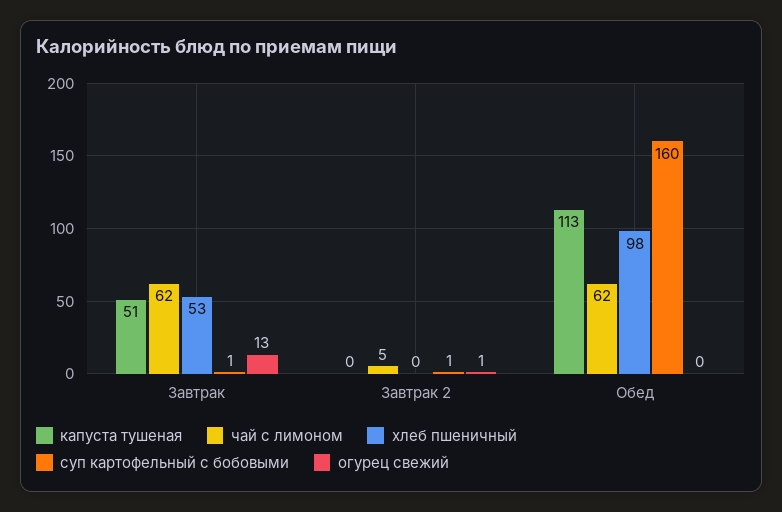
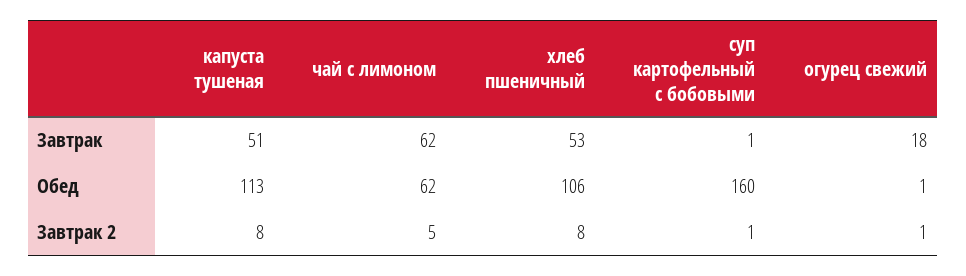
  {
    "капуста тушеная": {
      "Завтрак": 51,
-     "Завтрак 2": 0,
+     "Завтрак 2": 8,
      "Обед": 113
    },
    "чай с лимоном": {
      "Завтрак": 62,
      "Завтрак 2": 5,
      "Обед": 62
    },
    "хлеб пшеничный": {
      "Завтрак": 53,
-     "Завтрак 2": 0,
+     "Завтрак 2": 8,
-     "Обед": 98
+     "Обед": 106
    },
    "суп картофельный с бобовыми": {
      "Завтрак": 1,
      "Завтрак 2": 1,
      "Обед": 160
    },
    "огурец свежий": {
-     "Завтрак": 13,
+     "Завтрак": 18,
      "Завтрак 2": 1,
-     "Обед": 0
+     "Обед": 1
    }
  }

